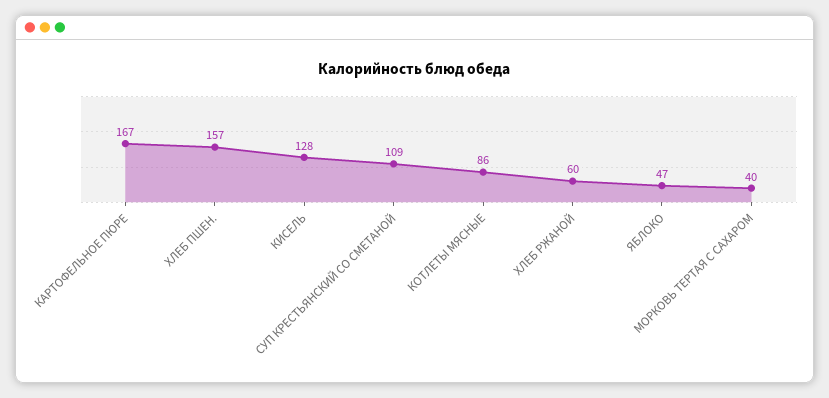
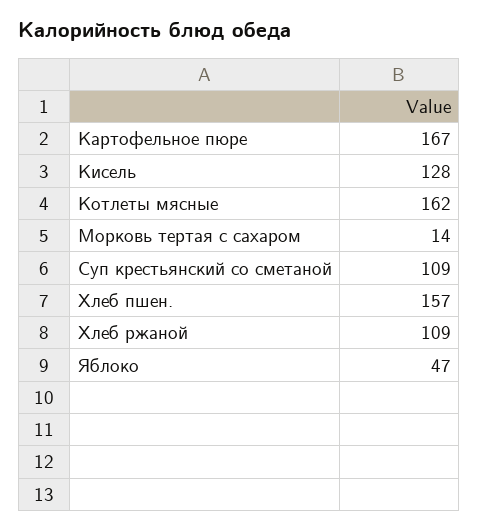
  {
    "КАРТОФЕЛЬНОЕ ПЮРЕ": 167,
    "ХЛЕБ ПШЕН.": 157,
    "КИСЕЛЬ": 128,
    "СУП КРЕСТЬЯНСКИЙ СО СМЕТАНОЙ": 109,
-   "КОТЛЕТЫ МЯСНЫЕ": 86,
+   "КОТЛЕТЫ МЯСНЫЕ": 162,
-   "ХЛЕБ РЖАНОЙ": 60,
+   "ХЛЕБ РЖАНОЙ": 109,
    "ЯБЛОКО": 47,
-   "МОРКОВЬ ТЕРТАЯ С САХАРОМ": 40
+   "МОРКОВЬ ТЕРТАЯ С САХАРОМ": 14
  }

